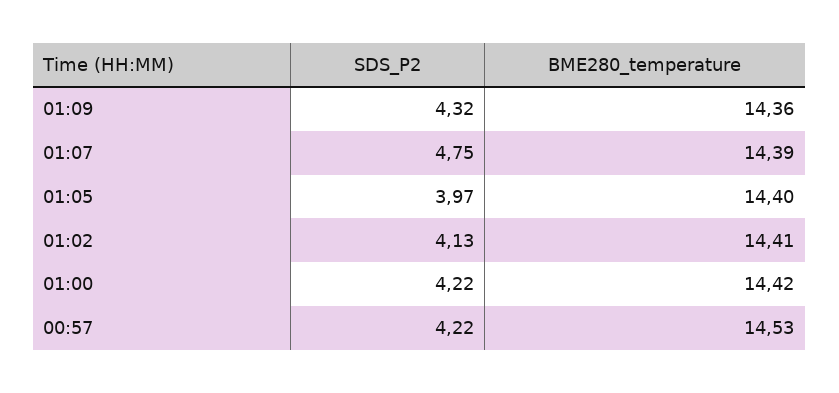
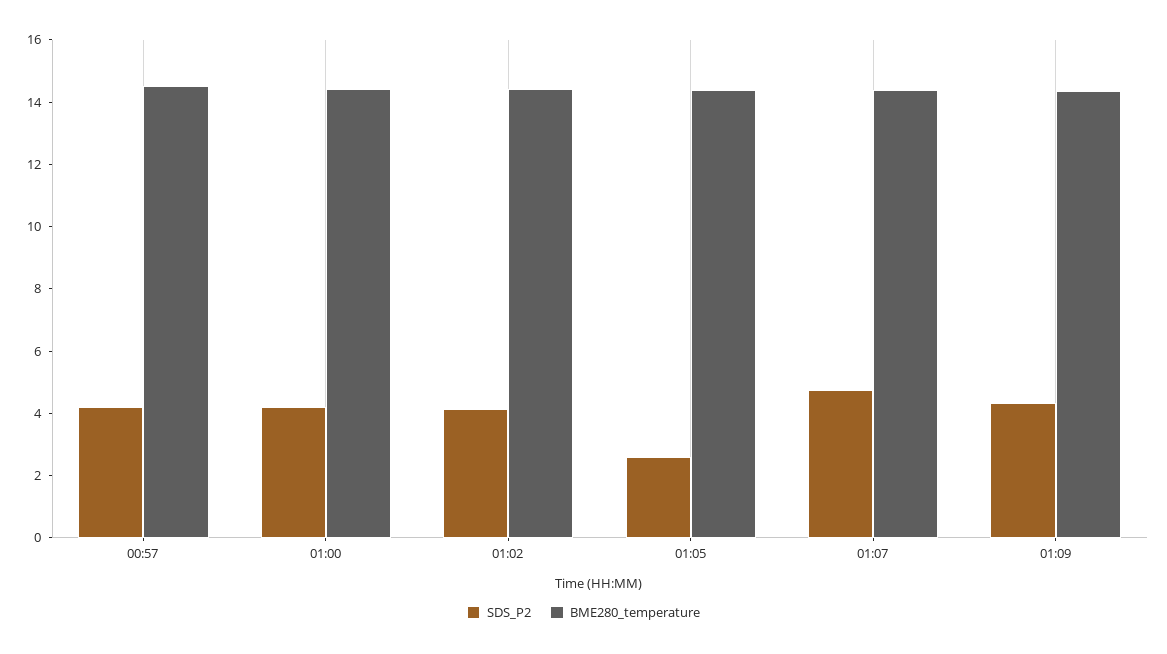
  {
    "SDS_P2": {
      "01:09": 4.32,
      "01:07": 4.75,
-     "01:05": 3.97,
+     "01:05": 2.5,
      "01:02": 4.13,
      "01:00": 4.22,
      "00:57": 4.22
    },
    "BME280_temperature": {
      "01:09": 14.36,
      "01:07": 14.39,
      "01:05": 14.4,
      "01:02": 14.41,
      "01:00": 14.42,
      "00:57": 14.53
    }
  }

